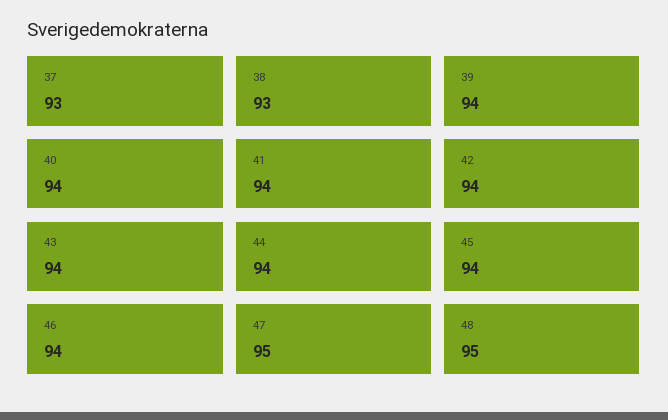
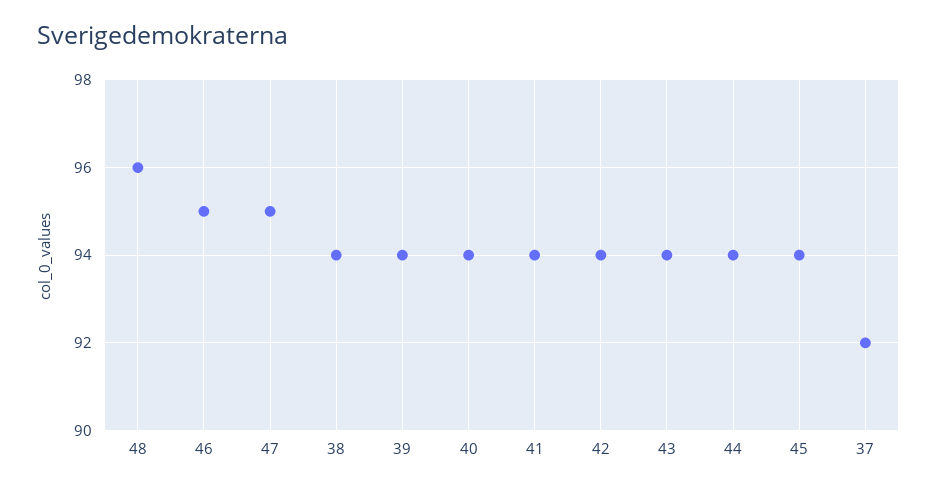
  {
-   "37": 93,
+   "37": 92,
-   "38": 93,
+   "38": 94,
    "39": 94,
    "40": 94,
    "41": 94,
    "42": 94,
    "43": 94,
    "44": 94,
    "45": 94,
-   "46": 94,
+   "46": 95,
    "47": 95,
-   "48": 95
+   "48": 96
  }

